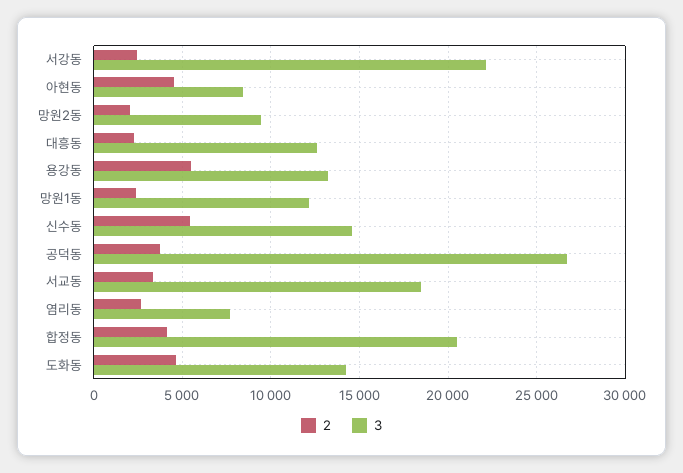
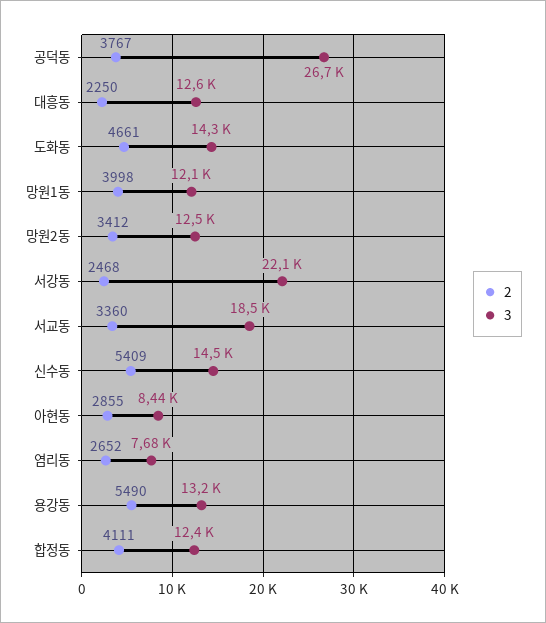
  {
    "2": {
      "서강동": 2468,
-     "아현동": 4500,
+     "아현동": 2855,
-     "망원2동": 2000,
+     "망원2동": 3412,
      "대흥동": 2250,
      "용강동": 5490,
-     "망원1동": 2500,
+     "망원1동": 3998,
      "신수동": 5409,
      "공덕동": 3767,
      "서교동": 3360,
      "염리동": 2652,
      "합정동": 4111,
      "도화동": 4661
    },
    "3": {
      "서강동": 22100,
      "아현동": 8440,
-     "망원2동": 9500,
+     "망원2동": 12500,
      "대흥동": 12600,
      "용강동": 13200,
      "망원1동": 12100,
      "신수동": 14500,
      "공덕동": 26700,
      "서교동": 18500,
      "염리동": 7680,
-     "합정동": 20500,
+     "합정동": 12400,
      "도화동": 14300
    }
  }

